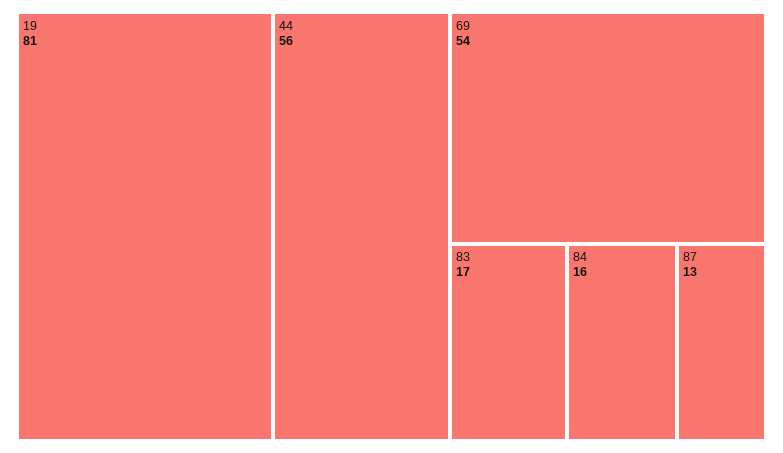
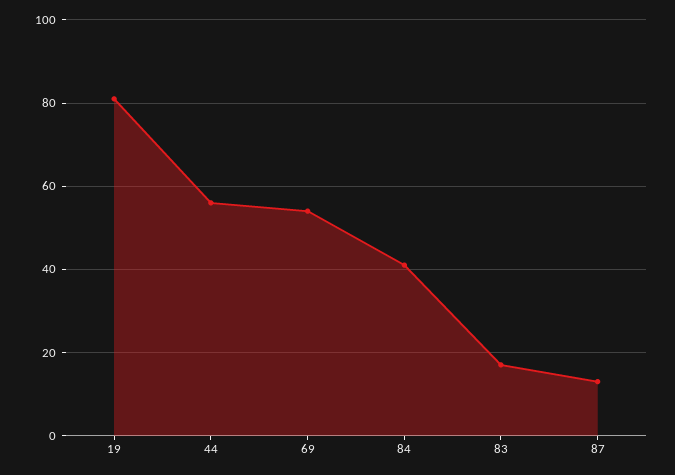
  {
    "19": 81,
    "44": 56,
    "69": 54,
    "83": 17,
-   "84": 16,
+   "84": 40,
    "87": 13
  }

